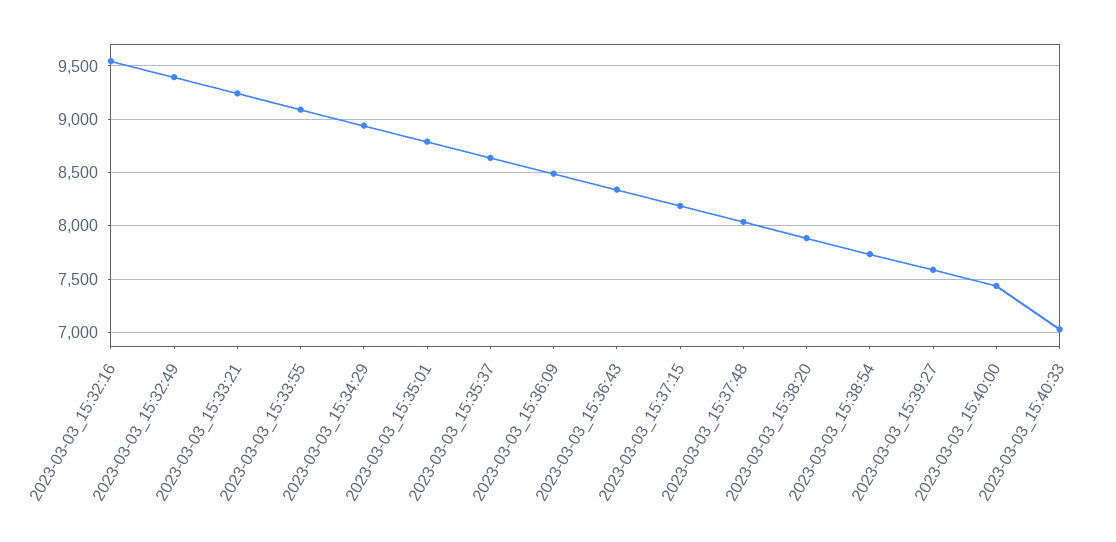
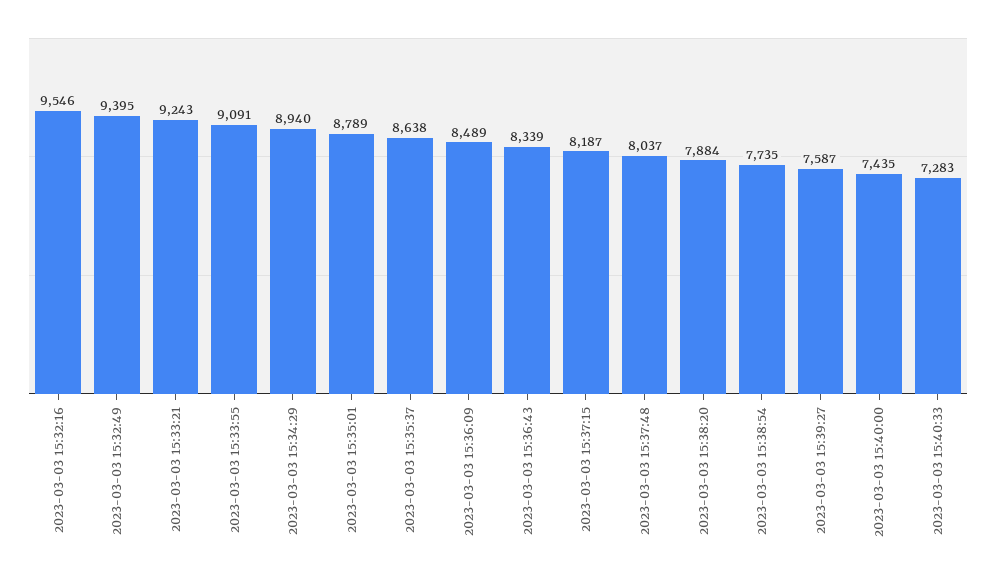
  {
    "2023-03-03_15:32:16": 9546,
    "2023-03-03_15:32:49": 9395,
    "2023-03-03_15:33:21": 9243,
    "2023-03-03_15:33:55": 9091,
    "2023-03-03_15:34:29": 8940,
    "2023-03-03_15:35:01": 8789,
    "2023-03-03_15:35:37": 8638,
    "2023-03-03_15:36:09": 8489,
    "2023-03-03_15:36:43": 8339,
    "2023-03-03_15:37:15": 8187,
    "2023-03-03_15:37:48": 8037,
    "2023-03-03_15:38:20": 7884,
    "2023-03-03_15:38:54": 7735,
    "2023-03-03_15:39:27": 7587,
    "2023-03-03_15:40:00": 7435,
-   "2023-03-03_15:40:33": 7000
+   "2023-03-03_15:40:33": 7283
  }

